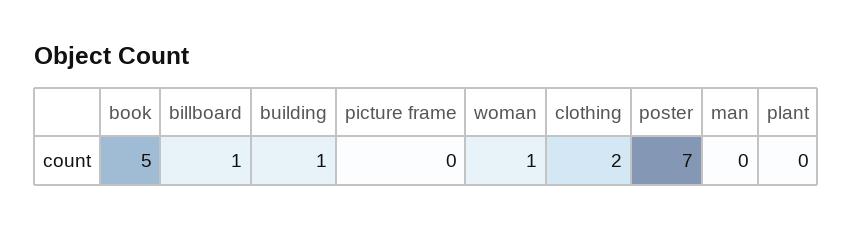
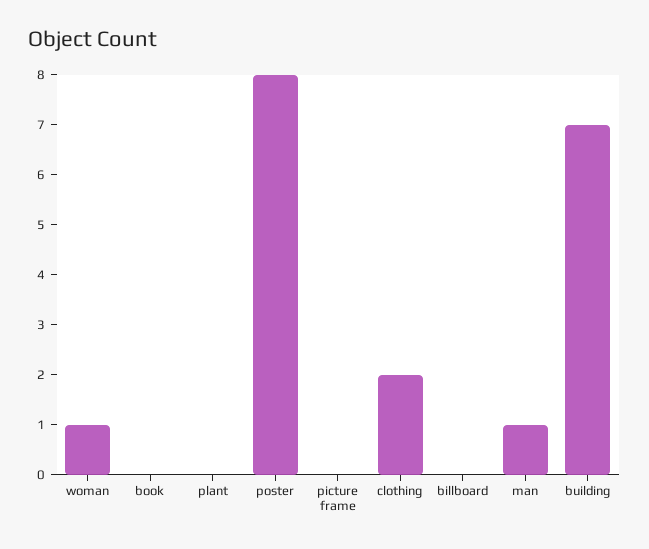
  {
-   "book": 5,
+   "book": 0,
-   "billboard": 1,
+   "billboard": 0,
-   "building": 1,
+   "building": 7,
    "picture frame": 0,
    "woman": 1,
    "clothing": 2,
-   "poster": 7,
+   "poster": 8,
-   "man": 0,
+   "man": 1,
    "plant": 0
  }

